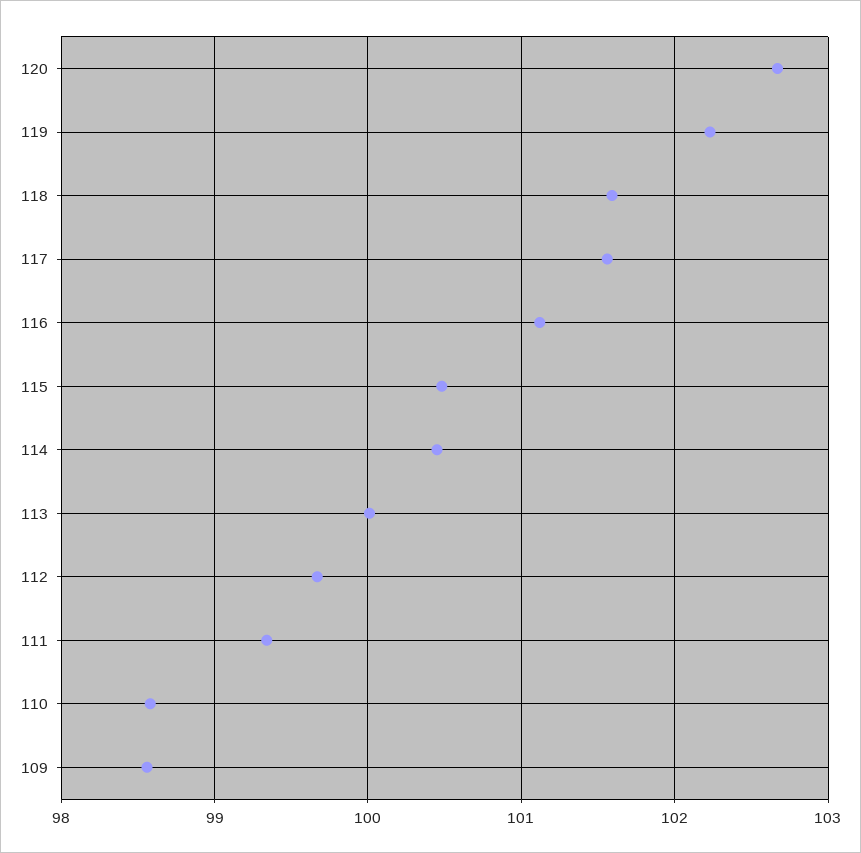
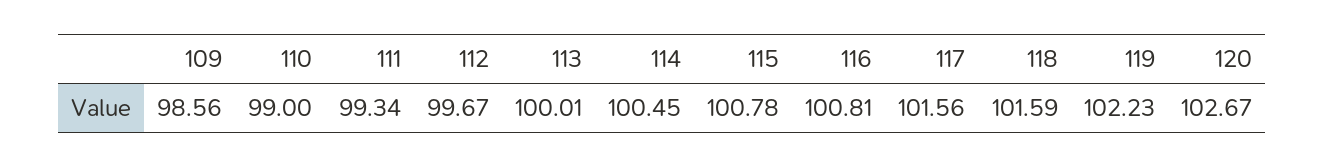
  {
    "120": 102.67,
    "119": 102.23,
    "118": 101.59,
    "117": 101.56,
-   "116": 101.1,
+   "116": 100.81,
-   "115": 100.5,
+   "115": 100.78,
    "114": 100.45,
    "113": 100.01,
    "112": 99.67,
    "111": 99.34,
-   "110": 98.6,
+   "110": 99,
    "109": 98.56
  }

